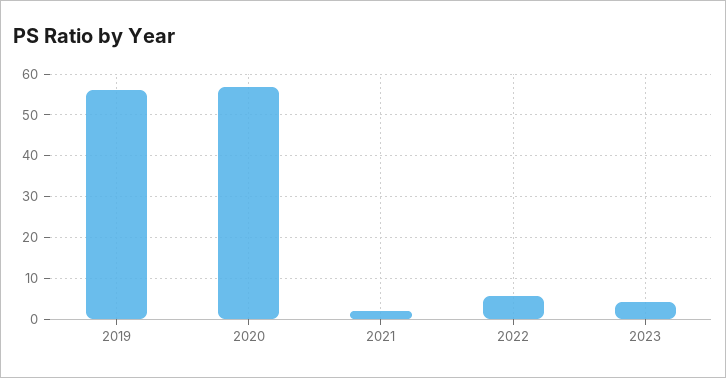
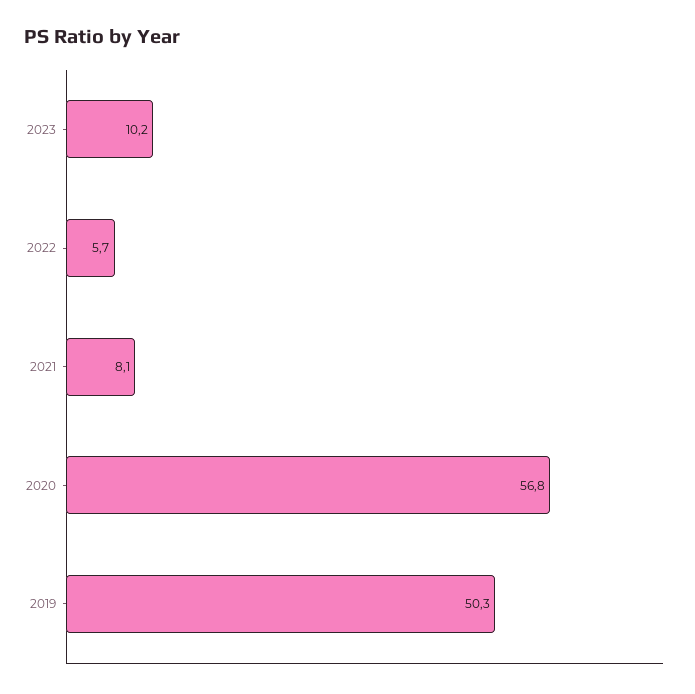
  {
-   "2019": 56,
+   "2019": 50.3,
    "2020": 56.8,
-   "2021": 2,
+   "2021": 8.1,
    "2022": 5.7,
-   "2023": 4
+   "2023": 10.2
  }

